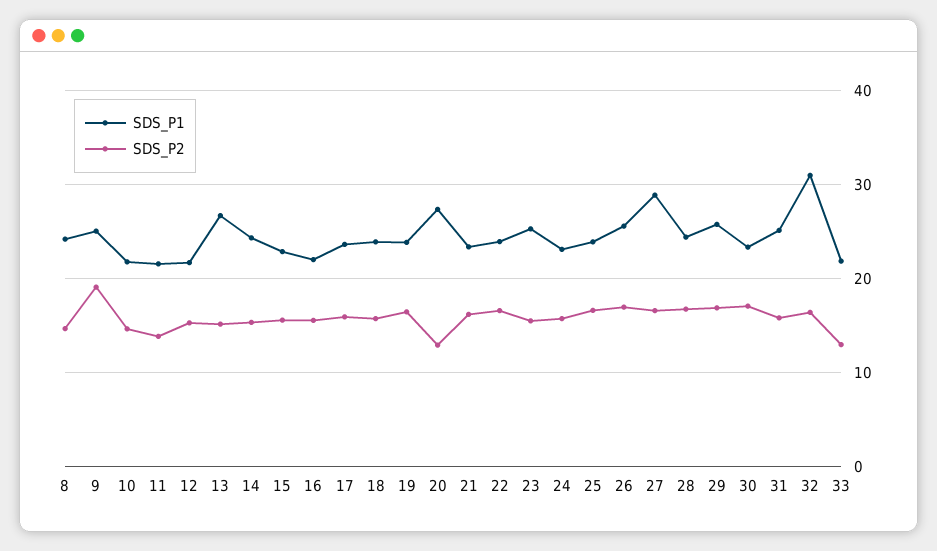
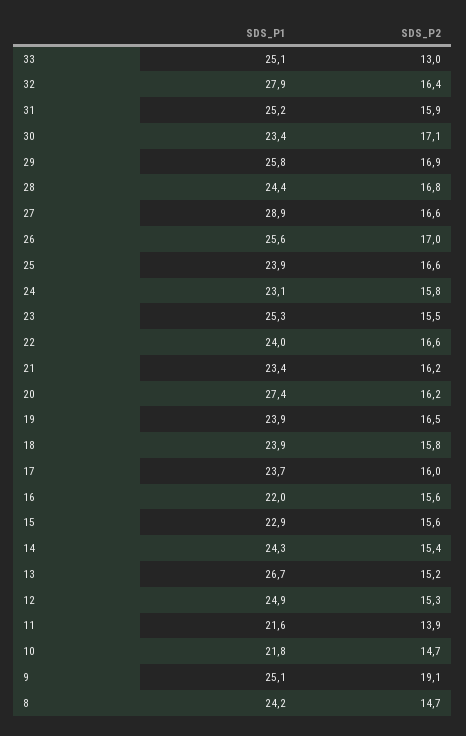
  {
    "SDS_P1": {
      "8": 24.2,
      "9": 25.1,
      "10": 21.8,
      "11": 21.6,
-     "12": 22,
+     "12": 24.9,
      "13": 26.7,
      "14": 24.3,
      "15": 22.9,
      "16": 22,
      "17": 23.7,
      "18": 23.9,
      "19": 23.9,
      "20": 27.4,
      "21": 23.4,
      "22": 24,
      "23": 25.3,
      "24": 23.1,
      "25": 23.9,
      "26": 25.6,
      "27": 28.9,
      "28": 24.4,
      "29": 25.8,
      "30": 23.4,
      "31": 25.2,
-     "32": 31,
+     "32": 27.9,
-     "33": 22
+     "33": 25.1
    },
    "SDS_P2": {
      "8": 14.7,
      "9": 19.1,
      "10": 14.7,
      "11": 13.9,
      "12": 15.3,
      "13": 15.2,
      "14": 15.4,
      "15": 15.6,
      "16": 15.6,
      "17": 16,
      "18": 15.8,
      "19": 16.5,
-     "20": 13,
+     "20": 16.2,
      "21": 16.2,
      "22": 16.6,
      "23": 15.5,
      "24": 15.8,
      "25": 16.6,
      "26": 17,
      "27": 16.6,
      "28": 16.8,
      "29": 16.9,
      "30": 17.1,
      "31": 15.9,
      "32": 16.4,
      "33": 13
    }
  }

